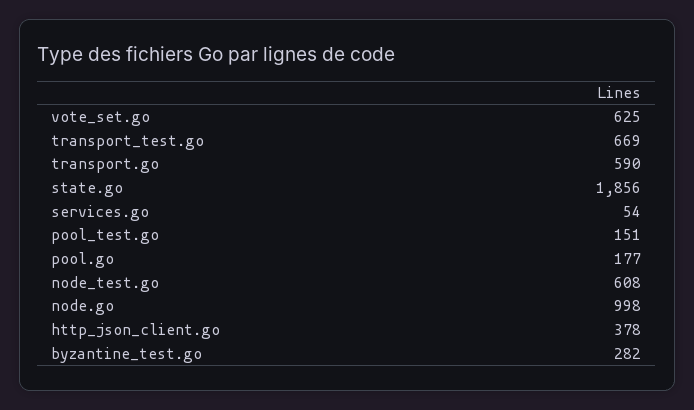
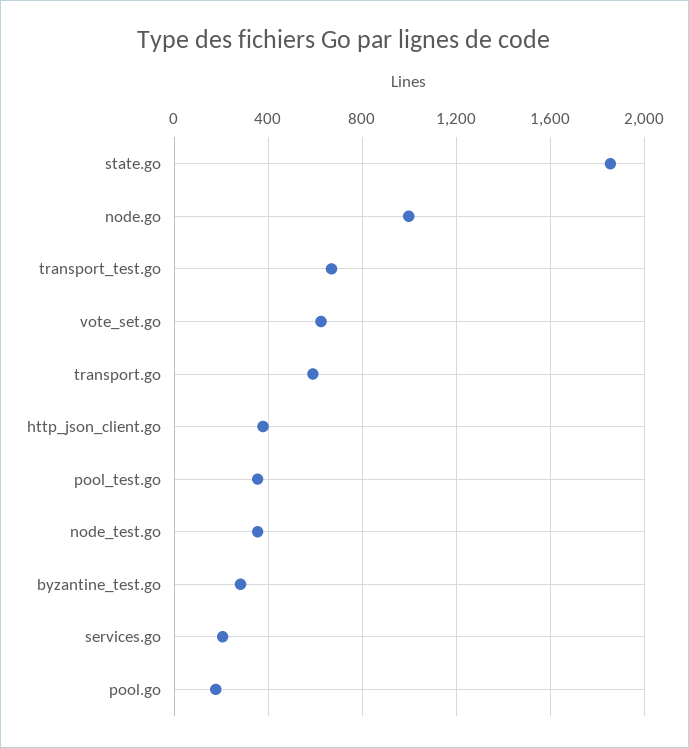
  {
    "vote_set.go": 625,
    "transport_test.go": 669,
    "transport.go": 590,
    "state.go": 1856,
-   "services.go": 54,
+   "services.go": 200,
-   "pool_test.go": 151,
+   "pool_test.go": 350,
    "pool.go": 177,
-   "node_test.go": 608,
+   "node_test.go": 350,
    "node.go": 998,
    "http_json_client.go": 378,
    "byzantine_test.go": 282
  }

